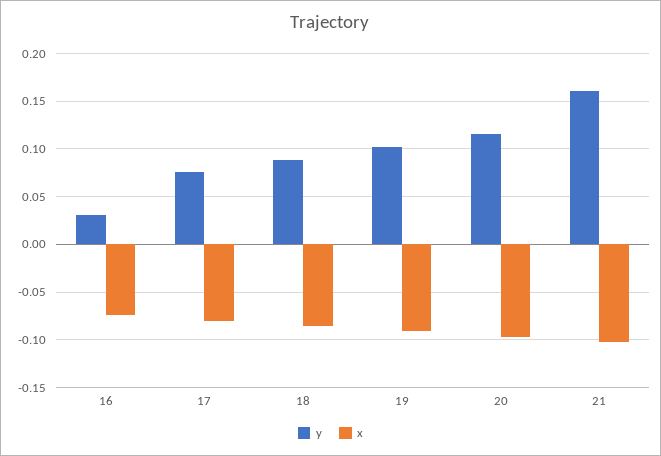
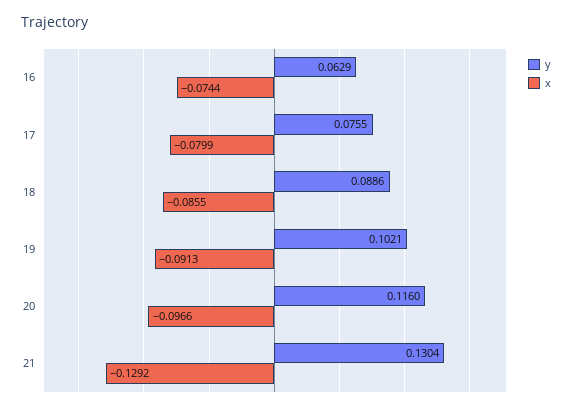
  {
    "y": {
-     "16": 0.03,
+     "16": 0.0629,
      "17": 0.0755,
      "18": 0.0886,
      "19": 0.1021,
      "20": 0.116,
-     "21": 0.16
+     "21": 0.1304
    },
    "x": {
      "16": -0.0744,
      "17": -0.0799,
      "18": -0.0855,
      "19": -0.0913,
      "20": -0.0966,
-     "21": -0.1
+     "21": -0.1292
    }
  }

